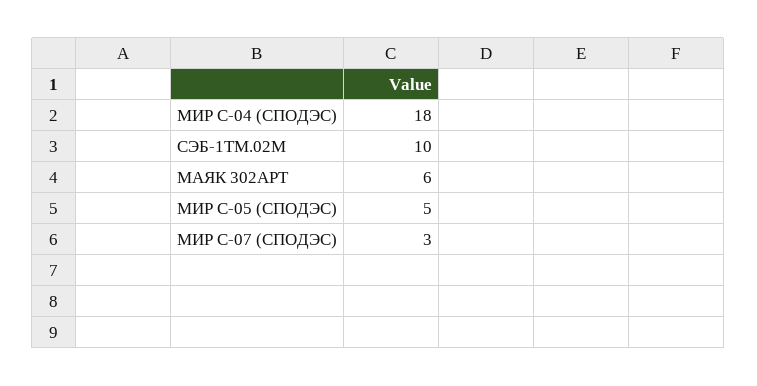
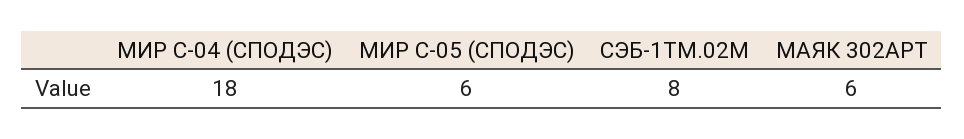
  {
    "МИР С-04 (СПОДЭС)": 18,
-   "СЭБ-1ТМ.02М": 10,
+   "СЭБ-1ТМ.02М": 8,
    "МАЯК 302АРТ": 6,
-   "МИР С-05 (СПОДЭС)": 5,
+   "МИР С-05 (СПОДЭС)": 6
-   "МИР С-07 (СПОДЭС)": 3
  }

